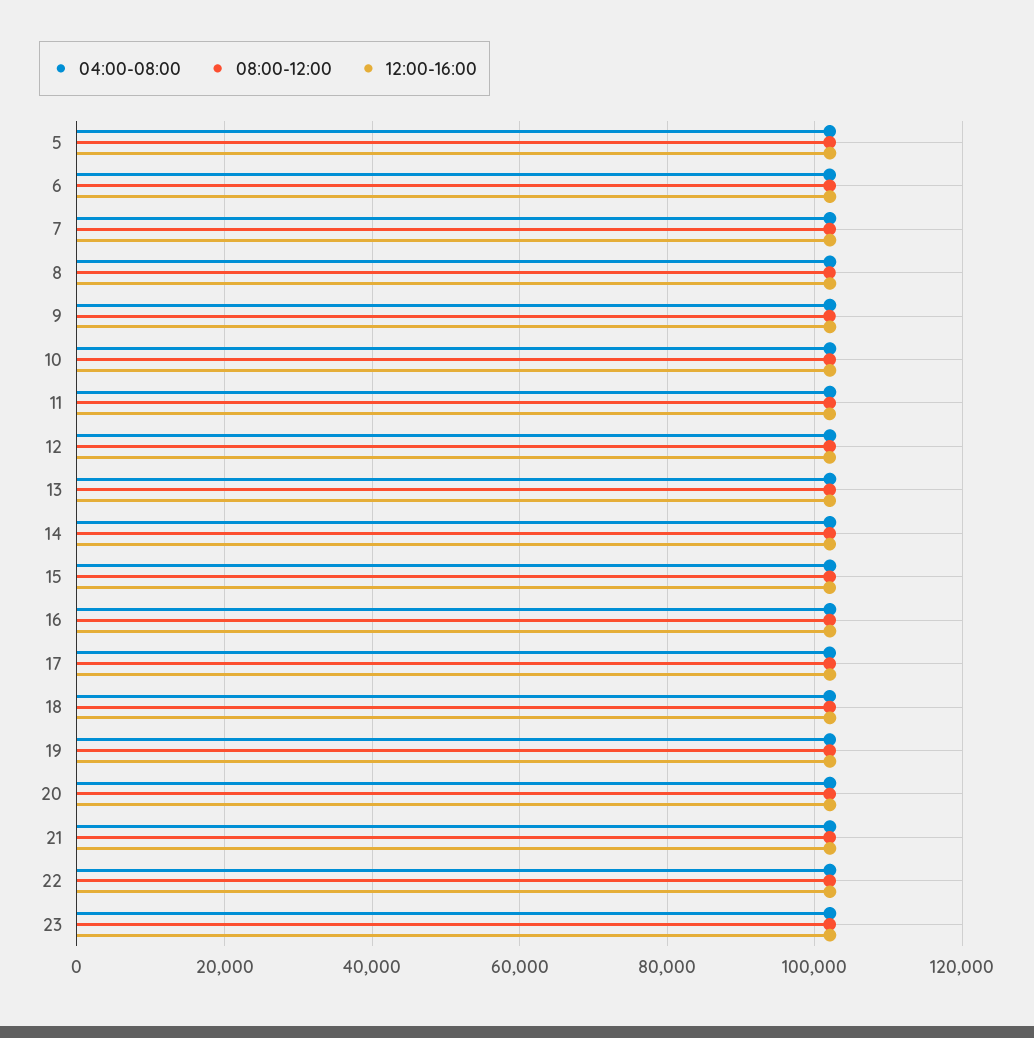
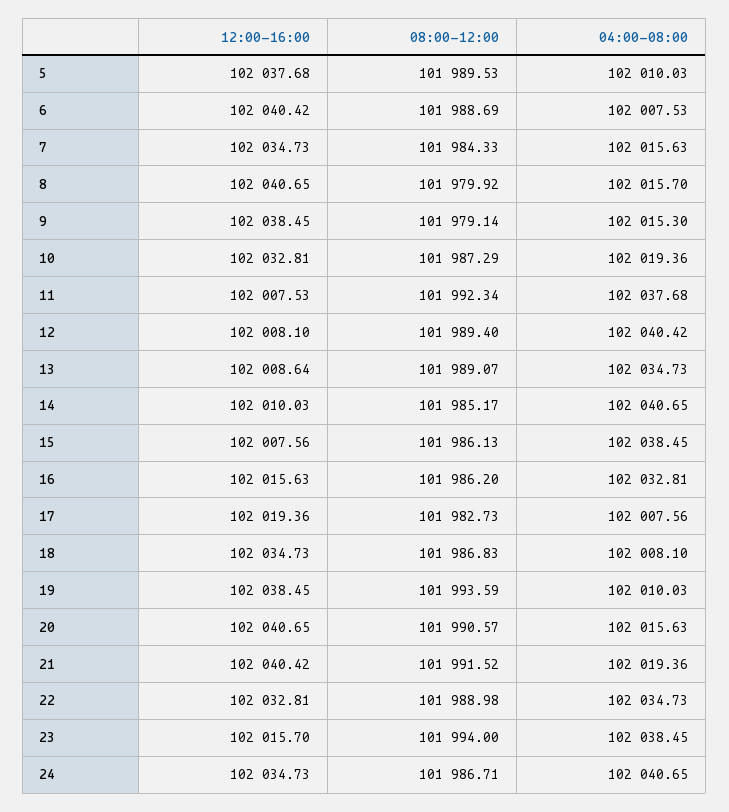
  {
    "04:00-08:00": {
      "5": 102010.03,
      "6": 102007.53,
      "7": 102015.63,
      "8": 102015.7,
      "9": 102015.3,
      "10": 102019.36,
      "11": 102037.68,
      "12": 102040.42,
      "13": 102034.73,
      "14": 102040.65,
      "15": 102038.45,
      "16": 102032.81,
      "17": 102007.56,
      "18": 102008.1,
      "19": 102010.03,
      "20": 102015.63,
      "21": 102019.36,
      "22": 102034.73,
-     "23": 102038.45
+     "23": 102038.45,
+     "24": 102040.65
    },
    "08:00-12:00": {
      "5": 101989.53,
      "6": 101988.69,
      "7": 101984.33,
      "8": 101979.92,
      "9": 101979.14,
      "10": 101987.29,
      "11": 101992.34,
      "12": 101989.4,
      "13": 101989.07,
      "14": 101985.17,
      "15": 101986.13,
      "16": 101986.2,
      "17": 101982.73,
      "18": 101986.83,
      "19": 101993.59,
      "20": 101990.57,
      "21": 101991.52,
      "22": 101988.98,
-     "23": 101994
+     "23": 101994,
+     "24": 101986.71
    },
    "12:00-16:00": {
      "5": 102037.68,
      "6": 102040.42,
      "7": 102034.73,
      "8": 102040.65,
      "9": 102038.45,
      "10": 102032.81,
      "11": 102007.53,
      "12": 102008.1,
      "13": 102008.64,
      "14": 102010.03,
      "15": 102007.56,
      "16": 102015.63,
      "17": 102019.36,
      "18": 102034.73,
      "19": 102038.45,
      "20": 102040.65,
      "21": 102040.42,
      "22": 102032.81,
-     "23": 102015.7
+     "23": 102015.7,
+     "24": 102034.73
    }
  }

